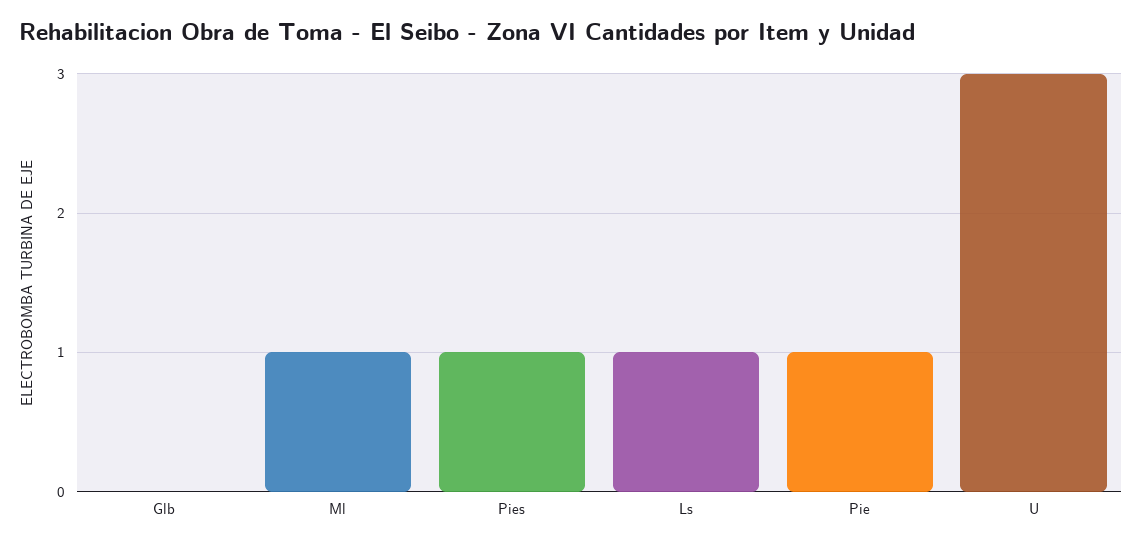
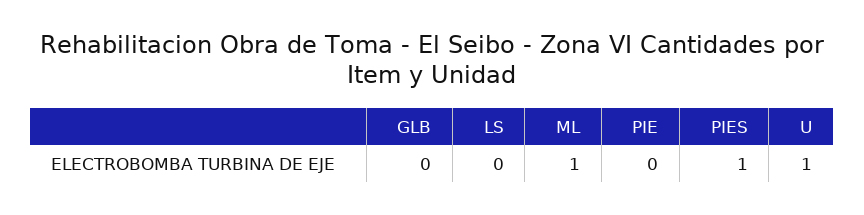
  {
    "Glb": 0,
    "Ml": 1,
    "Pies": 1,
-   "Ls": 1,
+   "Ls": 0,
-   "Pie": 1,
+   "Pie": 0,
-   "U": 3
+   "U": 1
  }

